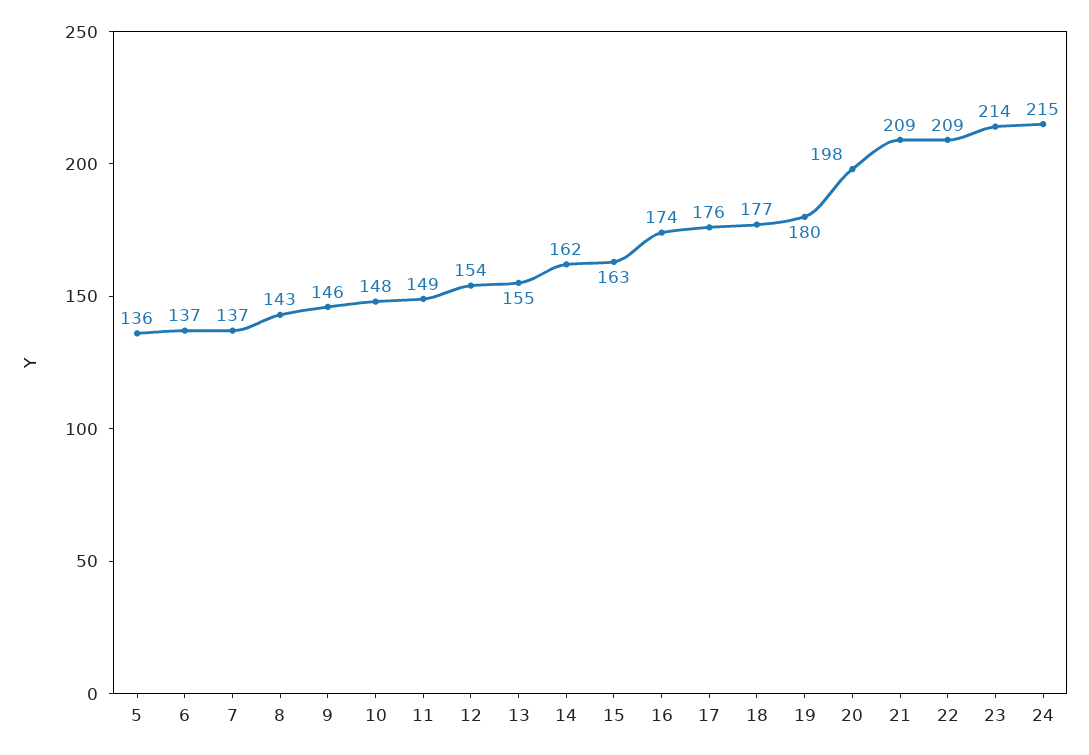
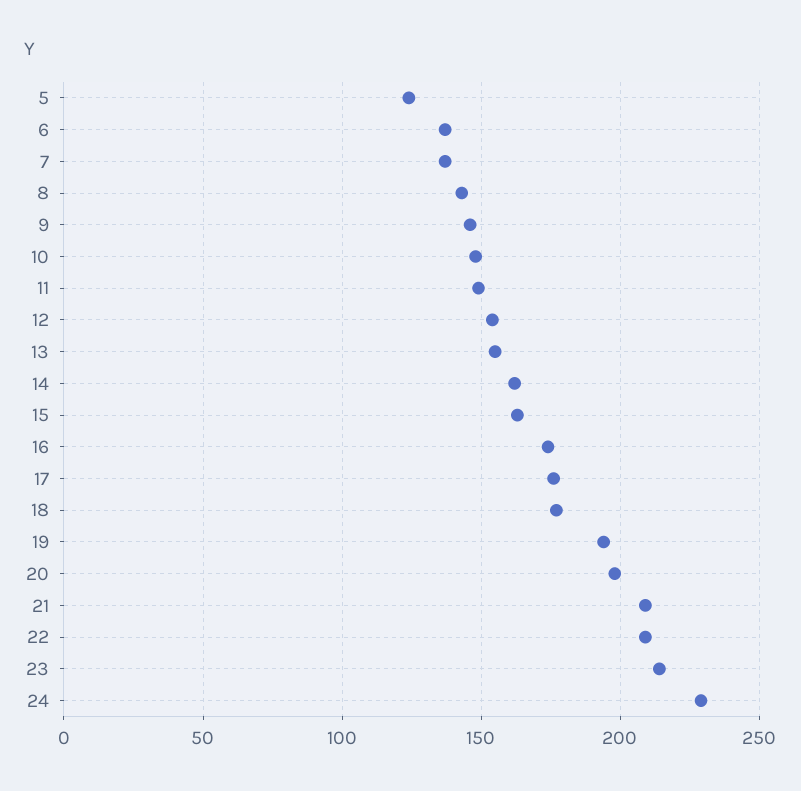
  {
-   "5": 136,
+   "5": 125,
    "6": 137,
    "7": 137,
    "8": 143,
    "9": 146,
    "10": 148,
    "11": 149,
    "12": 154,
    "13": 155,
    "14": 162,
    "15": 163,
    "16": 174,
    "17": 176,
    "18": 177,
-   "19": 180,
+   "19": 195,
    "20": 198,
    "21": 209,
    "22": 209,
    "23": 214,
-   "24": 215
+   "24": 230
  }

